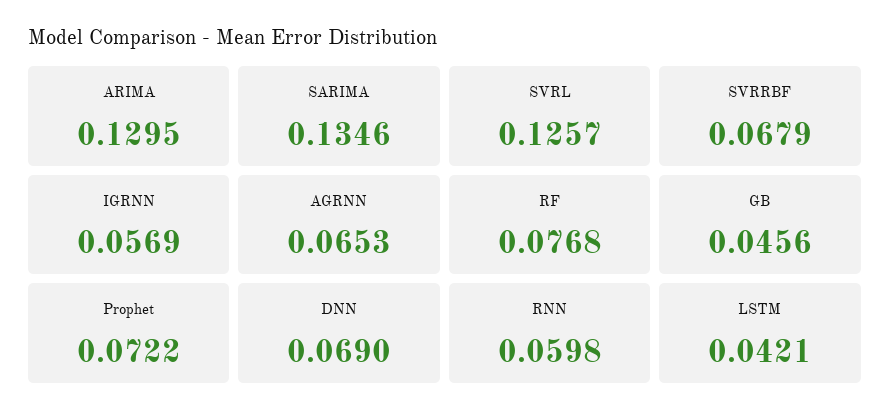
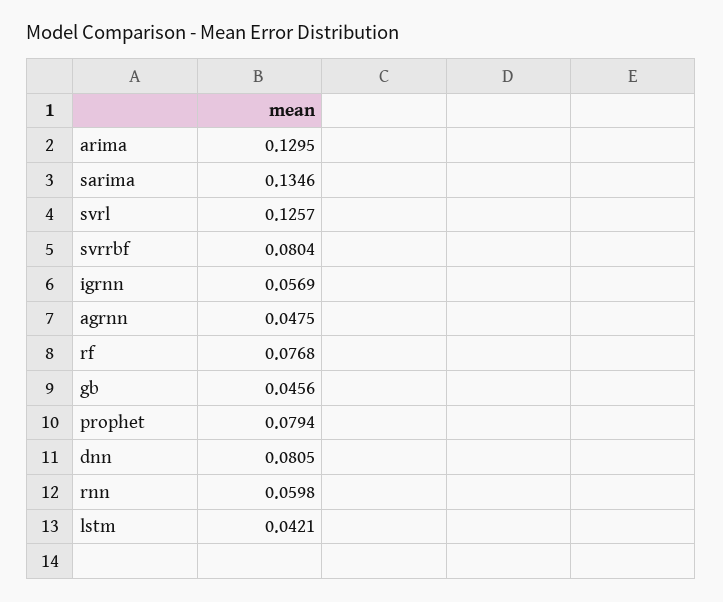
  {
    "ARIMA": 0.1295,
    "SARIMA": 0.1346,
    "SVRL": 0.1257,
-   "SVRRBF": 0.0679,
+   "SVRRBF": 0.0804,
    "IGRNN": 0.0569,
-   "AGRNN": 0.0653,
+   "AGRNN": 0.0475,
    "RF": 0.0768,
    "GB": 0.0456,
-   "Prophet": 0.0722,
+   "Prophet": 0.0794,
-   "DNN": 0.069,
+   "DNN": 0.0805,
    "RNN": 0.0598,
    "LSTM": 0.0421
  }

